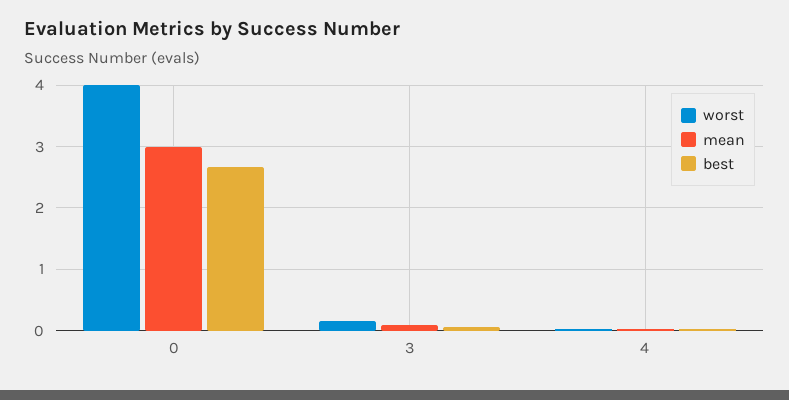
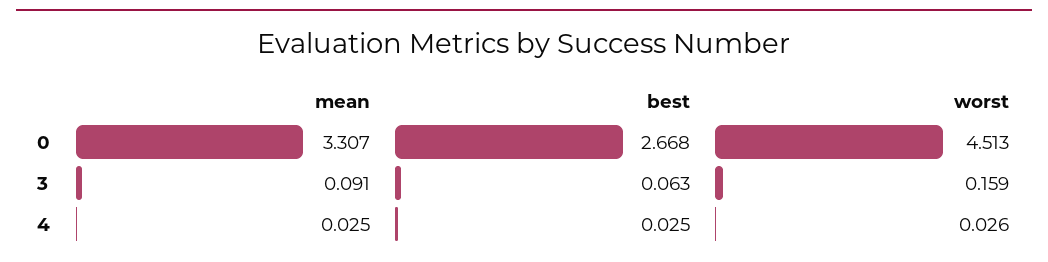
  {
    "worst": {
-     "0": 4,
+     "0": 4.513,
      "3": 0.159,
      "4": 0.026
    },
    "mean": {
-     "0": 3,
+     "0": 3.307,
      "3": 0.091,
      "4": 0.025
    },
    "best": {
      "0": 2.668,
      "3": 0.063,
      "4": 0.025
    }
  }

